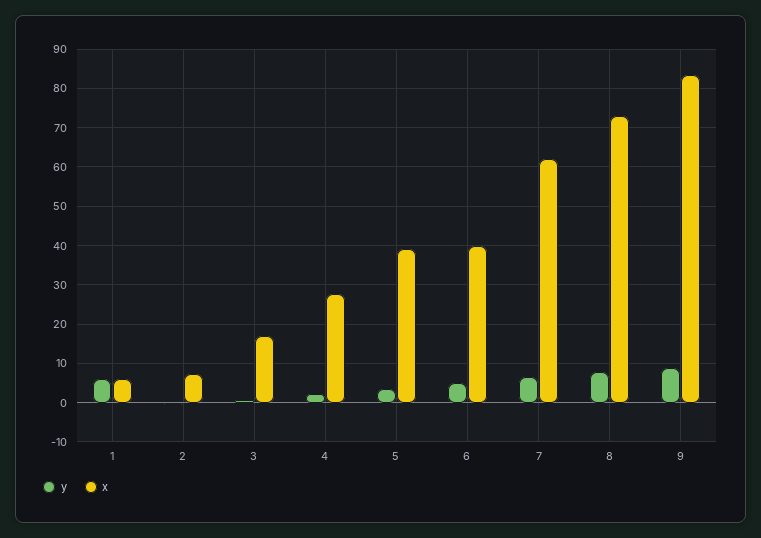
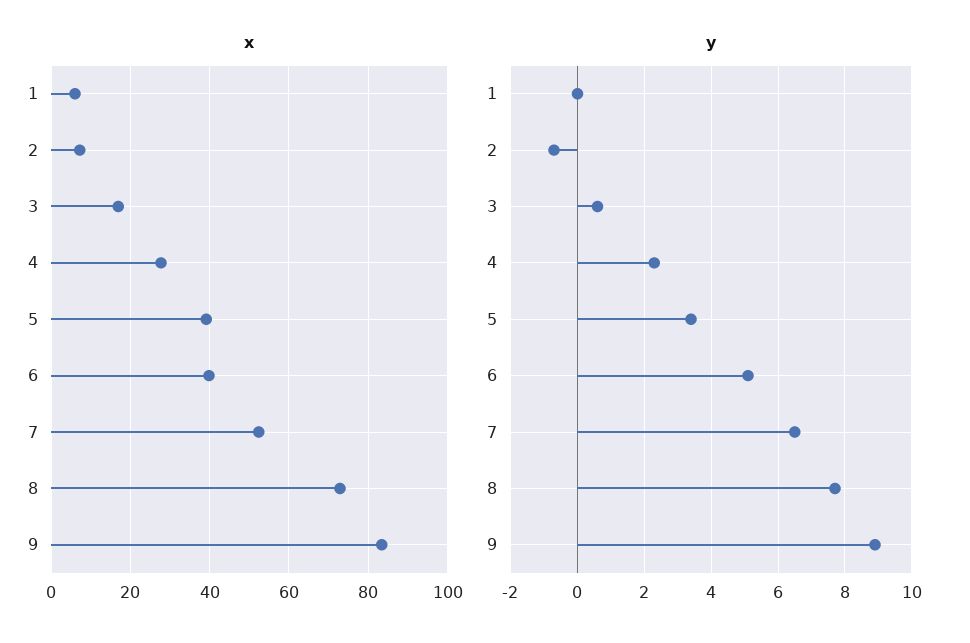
  {
    "y": {
-     "1": 6,
+     "1": 0,
      "2": -0.5,
      "3": 0.5,
      "4": 2.5,
      "5": 3.5,
      "6": 5,
      "7": 6.5,
      "8": 7.5,
      "9": 9
    },
    "x": {
      "1": 6,
      "2": 8,
      "3": 16,
      "4": 28,
      "5": 40,
      "6": 40,
-     "7": 62,
+     "7": 52,
      "8": 72,
      "9": 84
    }
  }

